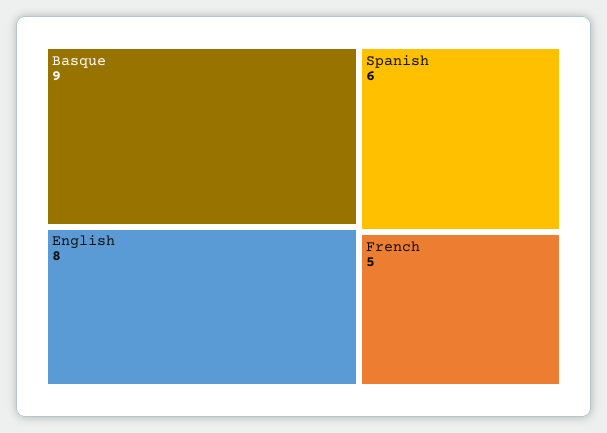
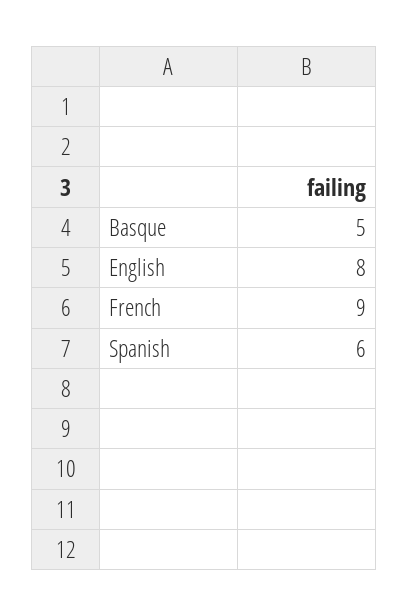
  {
-   "Basque": 9,
+   "Basque": 5,
    "English": 8,
    "Spanish": 6,
-   "French": 5
+   "French": 9
  }

